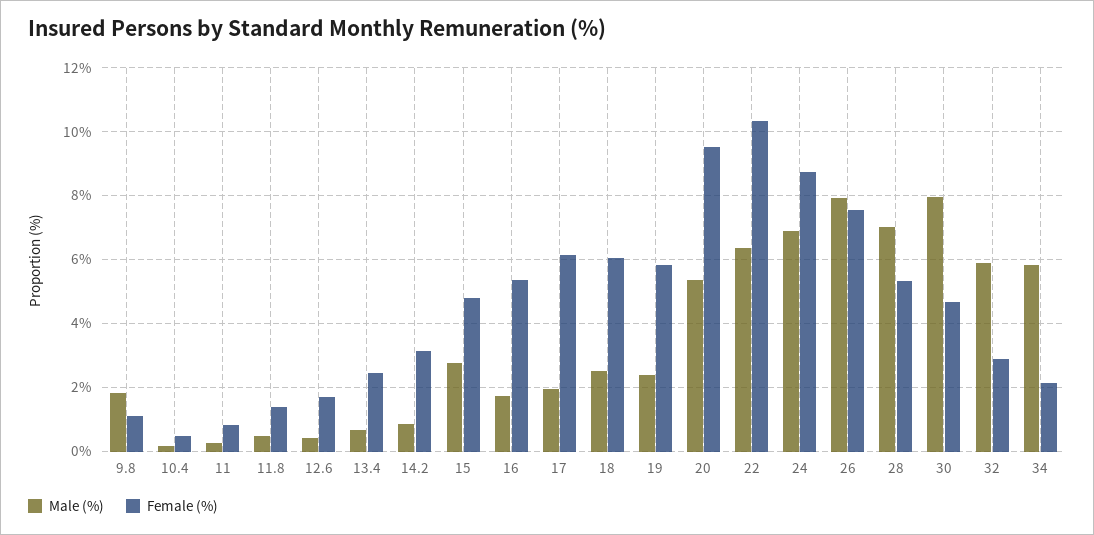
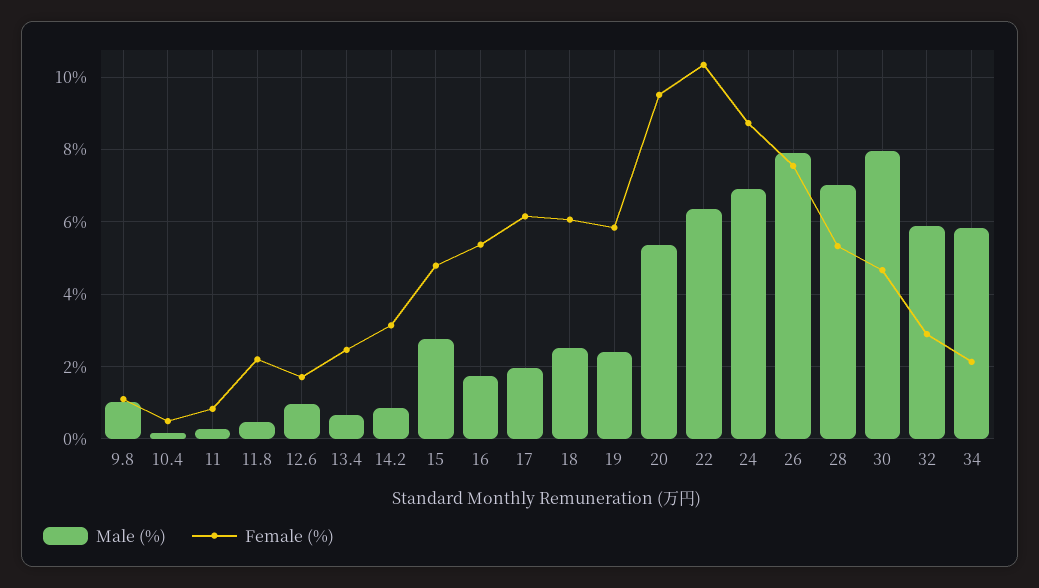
  {
    "Male (%)": {
-     "9.8": 1.8,
+     "9.8": 1,
      "10.4": 0.2,
      "11": 0.2,
      "11.8": 0.4,
-     "12.6": 0.4,
+     "12.6": 1,
      "13.4": 0.6,
      "14.2": 0.8,
      "15": 2.8,
      "16": 1.8,
      "17": 2,
      "18": 2.6,
      "19": 2.4,
      "20": 5.4,
      "22": 6.4,
      "24": 7,
      "26": 8,
      "28": 7,
      "30": 8,
      "32": 5.8,
      "34": 5.8
    },
    "Female (%)": {
      "9.8": 1.2,
      "10.4": 0.4,
      "11": 0.8,
-     "11.8": 1.4,
+     "11.8": 2.2,
      "12.6": 1.8,
      "13.4": 2.4,
      "14.2": 3.2,
      "15": 4.8,
      "16": 5.4,
      "17": 6.2,
      "18": 6,
      "19": 5.8,
      "20": 9.6,
      "22": 10.4,
      "24": 8.8,
      "26": 7.6,
      "28": 5.4,
      "30": 4.6,
      "32": 3,
      "34": 2.2
    }
  }

